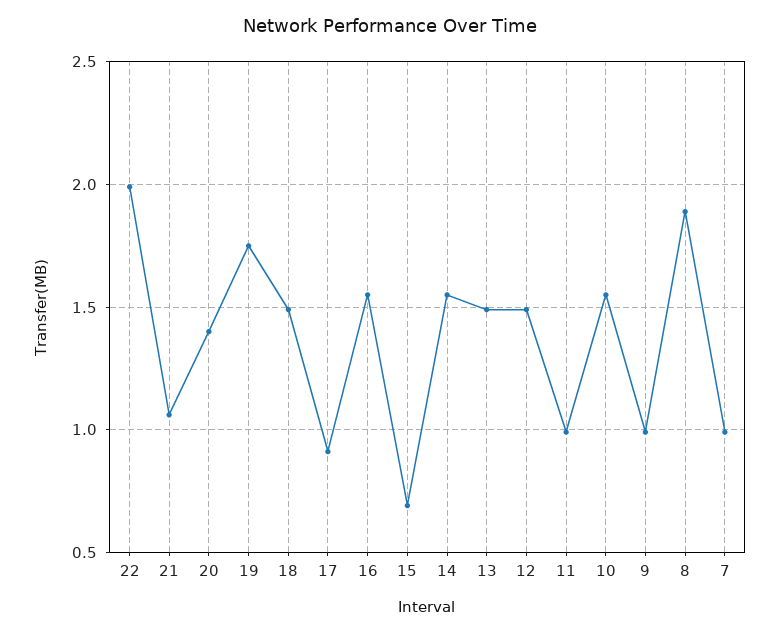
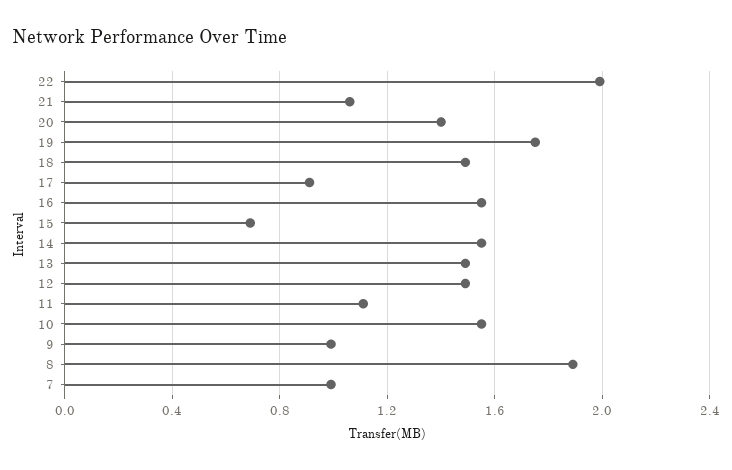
  {
    "22": 2,
    "21": 1.05,
    "20": 1.4,
    "19": 1.75,
    "18": 1.5,
    "17": 0.9,
    "16": 1.55,
    "15": 0.7,
    "14": 1.55,
    "13": 1.5,
    "12": 1.5,
-   "11": 1,
+   "11": 1.1,
    "10": 1.55,
    "9": 1,
    "8": 1.9,
    "7": 1
  }

